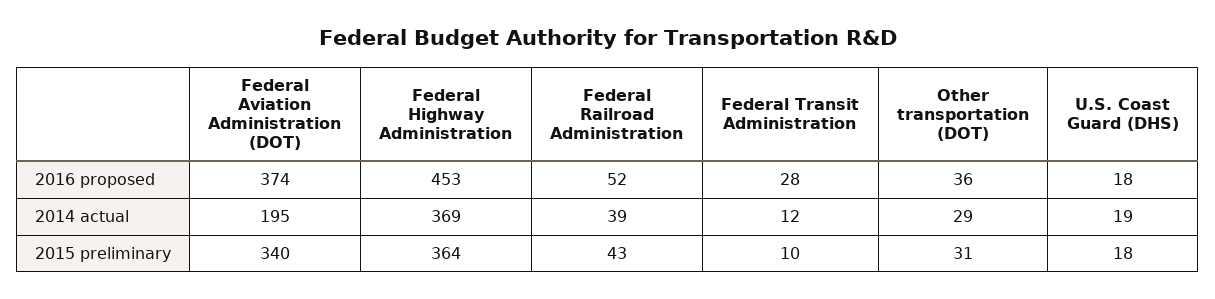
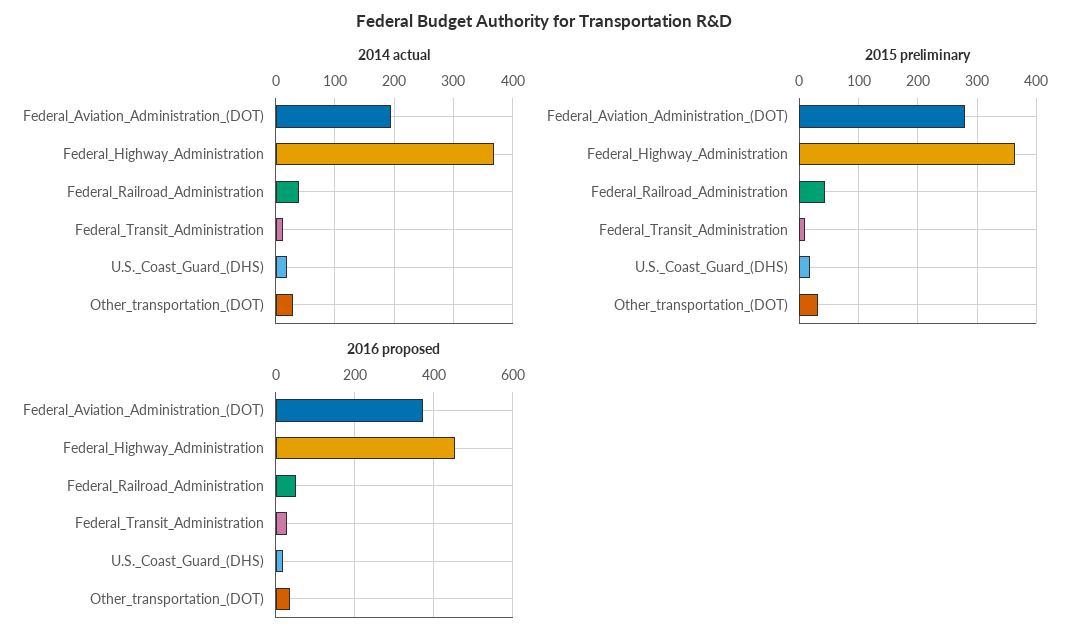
  {
    "2016 proposed": {
      "Federal Aviation Administration (DOT)": 374,
      "Federal Highway Administration": 453,
      "Federal Railroad Administration": 52,
      "Federal Transit Administration": 28,
      "Other transportation (DOT)": 36,
      "U.S. Coast Guard (DHS)": 18
    },
    "2014 actual": {
      "Federal Aviation Administration (DOT)": 195,
      "Federal Highway Administration": 369,
      "Federal Railroad Administration": 39,
      "Federal Transit Administration": 12,
      "Other transportation (DOT)": 29,
      "U.S. Coast Guard (DHS)": 19
    },
    "2015 preliminary": {
-     "Federal Aviation Administration (DOT)": 340,
+     "Federal Aviation Administration (DOT)": 280,
      "Federal Highway Administration": 364,
      "Federal Railroad Administration": 43,
      "Federal Transit Administration": 10,
      "Other transportation (DOT)": 31,
      "U.S. Coast Guard (DHS)": 18
    }
  }

